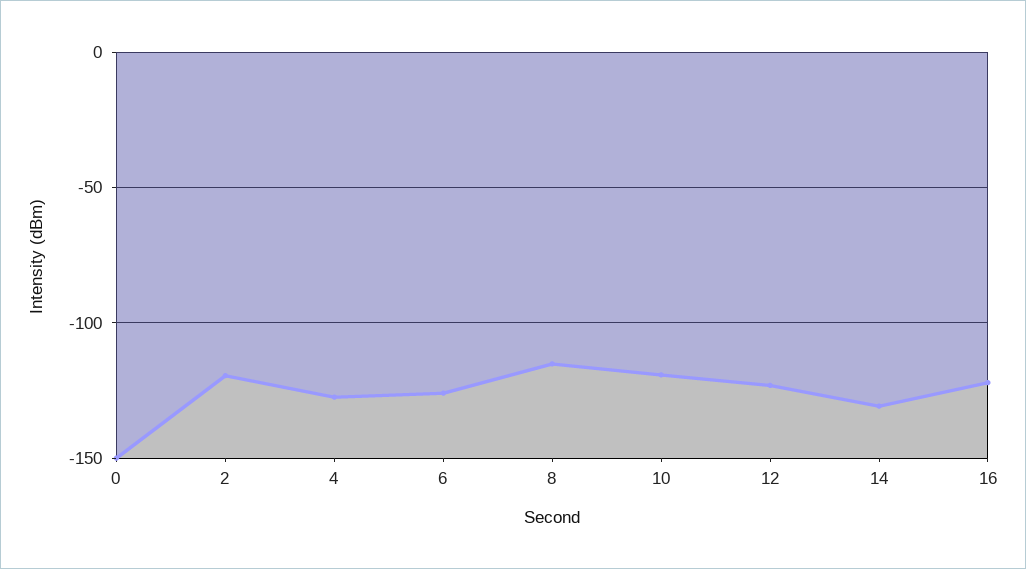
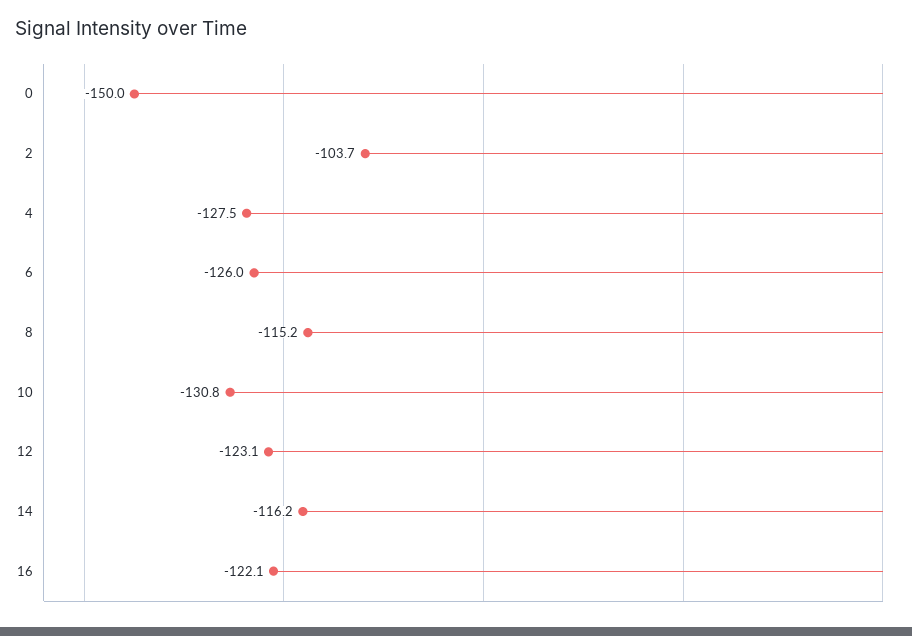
  {
    "0": -150,
-   "2": -120,
+   "2": -103.7,
    "4": -127.5,
    "6": -126,
    "8": -115.2,
-   "10": -120,
+   "10": -130.8,
    "12": -123.1,
-   "14": -130,
+   "14": -116.2,
    "16": -122.1
  }

